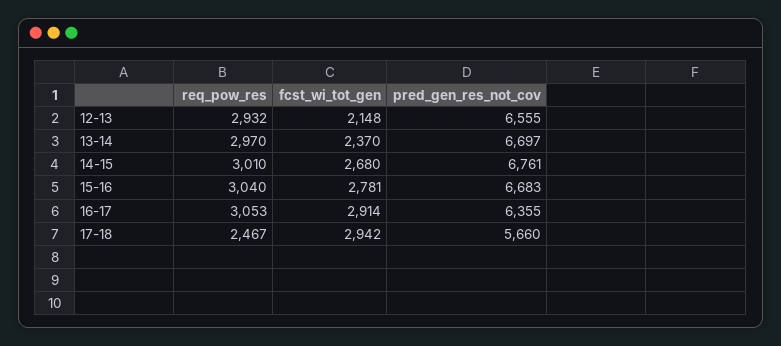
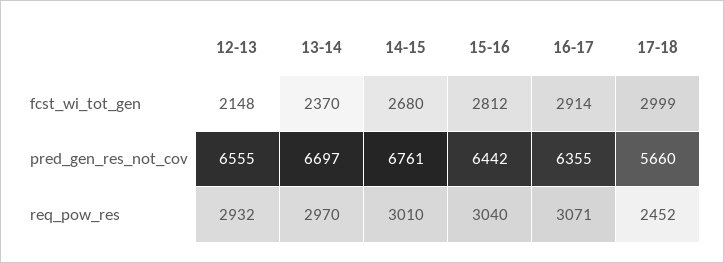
  {
    "req_pow_res": {
      "12-13": 2932,
      "13-14": 2970,
      "14-15": 3010,
      "15-16": 3040,
-     "16-17": 3053,
+     "16-17": 3071,
-     "17-18": 2467
+     "17-18": 2452
    },
    "fcst_wi_tot_gen": {
      "12-13": 2148,
      "13-14": 2370,
      "14-15": 2680,
-     "15-16": 2781,
+     "15-16": 2812,
      "16-17": 2914,
-     "17-18": 2942
+     "17-18": 2999
    },
    "pred_gen_res_not_cov": {
      "12-13": 6555,
      "13-14": 6697,
      "14-15": 6761,
-     "15-16": 6683,
+     "15-16": 6442,
      "16-17": 6355,
      "17-18": 5660
    }
  }

